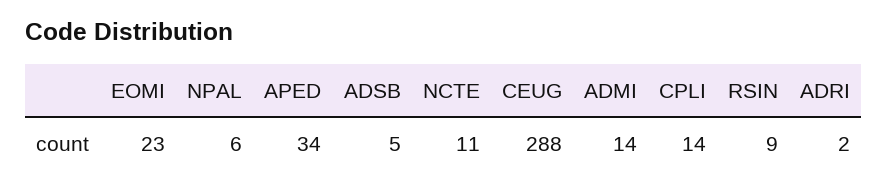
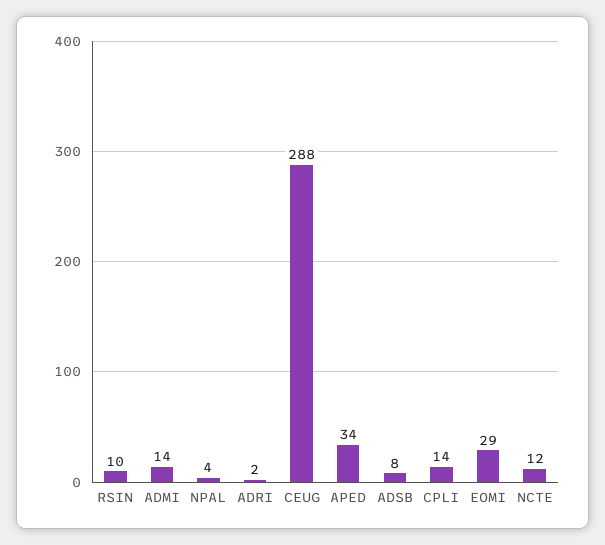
  {
-   "EOMI": 23,
+   "EOMI": 29,
-   "NPAL": 6,
+   "NPAL": 4,
    "APED": 34,
-   "ADSB": 5,
+   "ADSB": 8,
-   "NCTE": 11,
+   "NCTE": 12,
    "CEUG": 288,
    "ADMI": 14,
    "CPLI": 14,
-   "RSIN": 9,
+   "RSIN": 10,
    "ADRI": 2
  }

